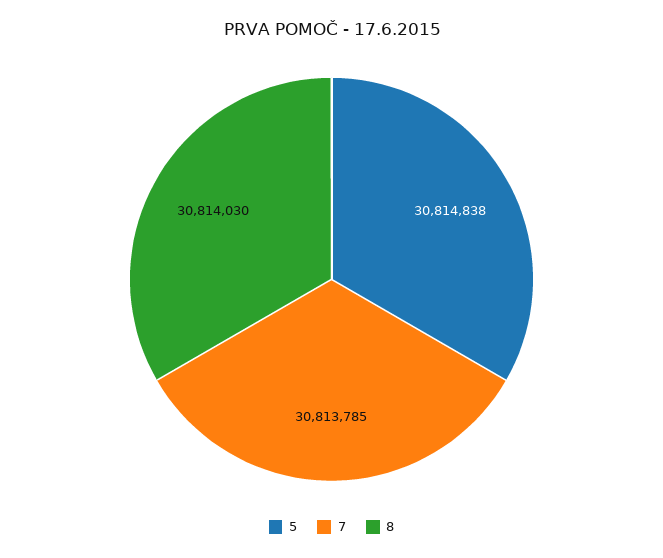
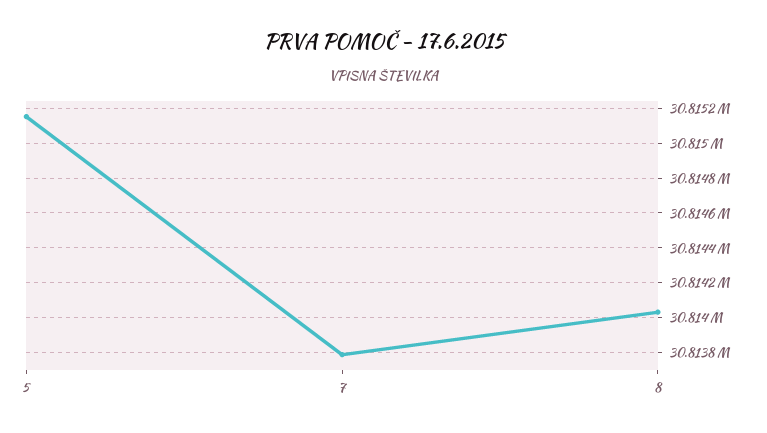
  {
-   "5": 30814838,
+   "5": 30815150,
    "7": 30813785,
    "8": 30814030
  }

